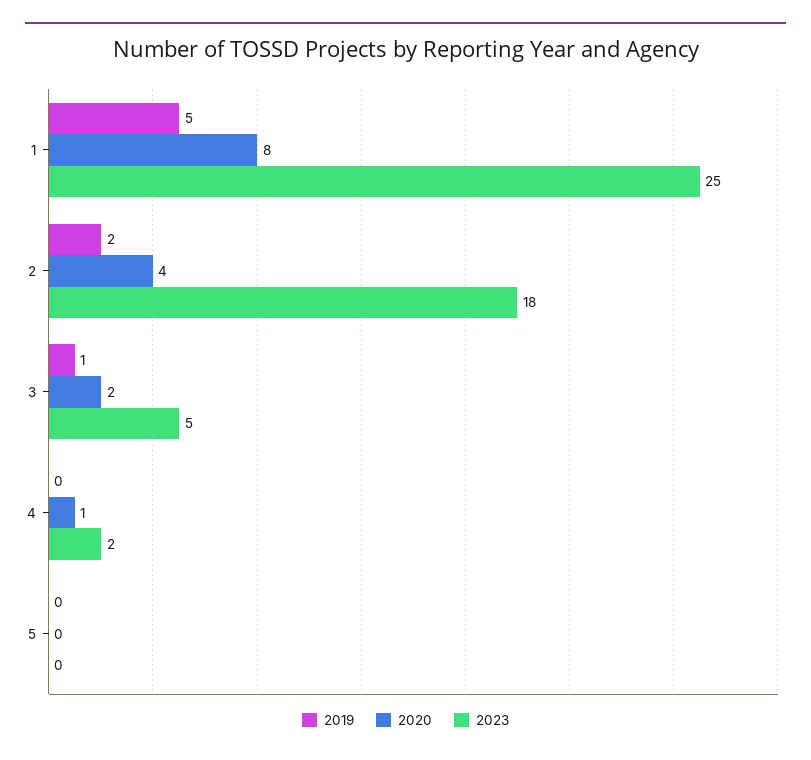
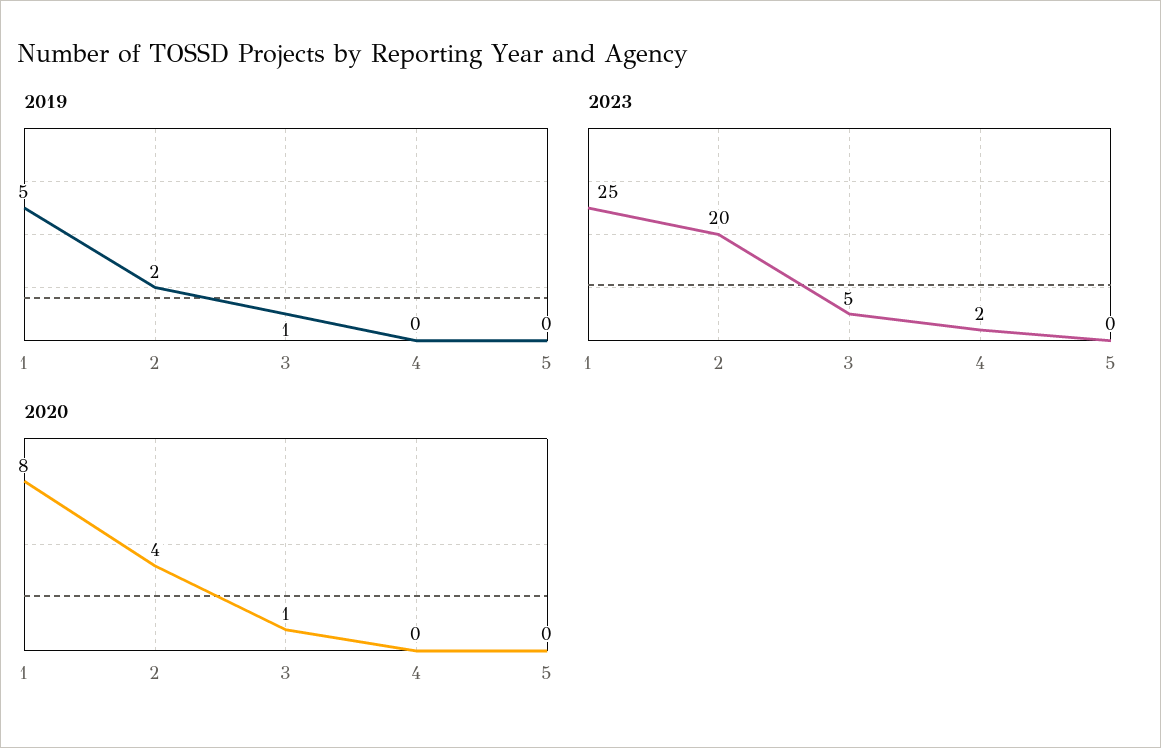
  {
    "2019": {
      "1": 5,
      "2": 2,
      "3": 1,
      "4": 0,
      "5": 0
    },
    "2020": {
      "1": 8,
      "2": 4,
-     "3": 2,
+     "3": 1,
-     "4": 1,
+     "4": 0,
      "5": 0
    },
    "2023": {
      "1": 25,
-     "2": 18,
+     "2": 20,
      "3": 5,
      "4": 2,
      "5": 0
    }
  }

